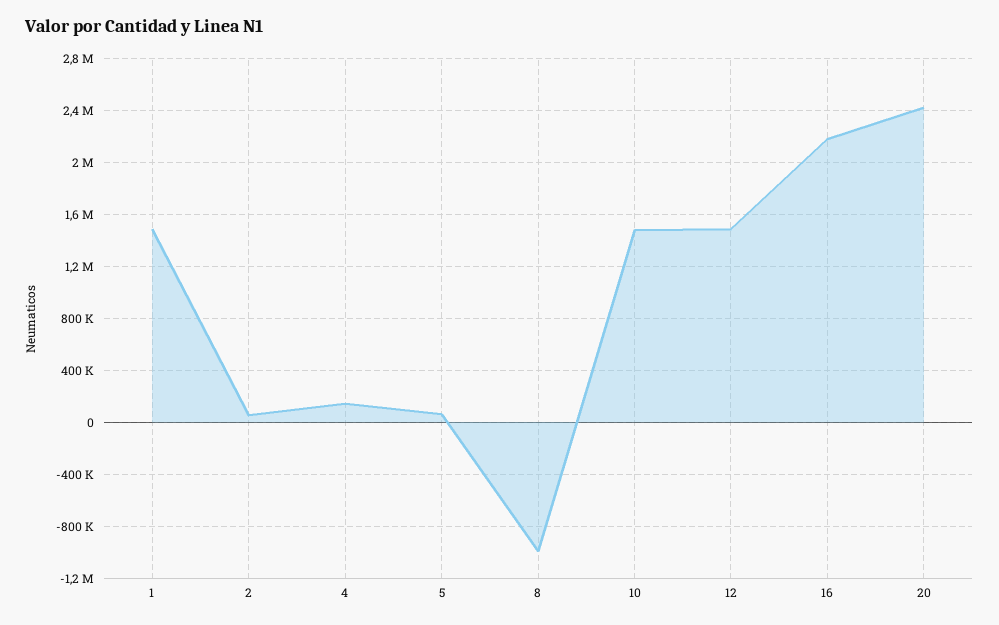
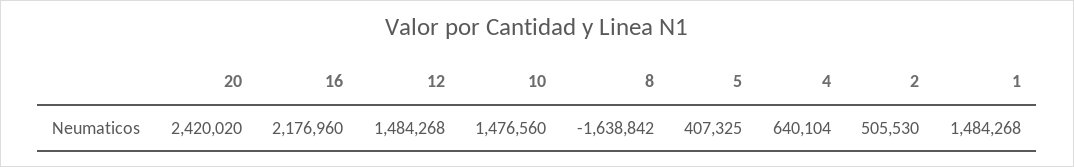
  {
    "1": 1484268,
-   "2": 50000,
+   "2": 505530,
-   "4": 150000,
+   "4": 640104,
-   "5": 50000,
+   "5": 407325,
-   "8": -1000000,
+   "8": -1638842,
    "10": 1476560,
    "12": 1484268,
    "16": 2176960,
    "20": 2420020
  }

